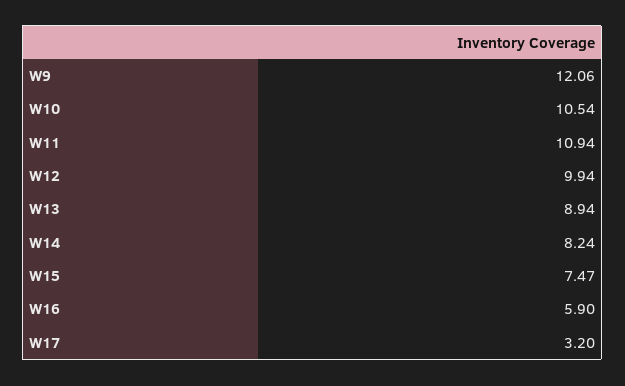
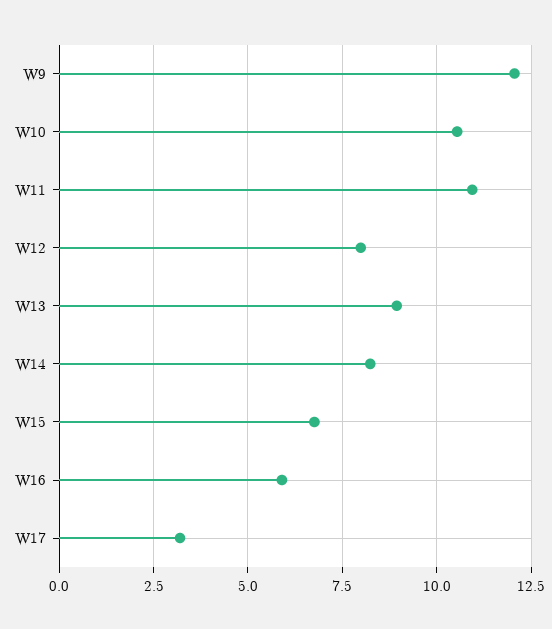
  {
    "W9": 12.06,
    "W10": 10.54,
    "W11": 10.94,
-   "W12": 9.94,
+   "W12": 8,
    "W13": 8.94,
    "W14": 8.24,
-   "W15": 7.47,
+   "W15": 6.75,
    "W16": 5.9,
    "W17": 3.2
  }

